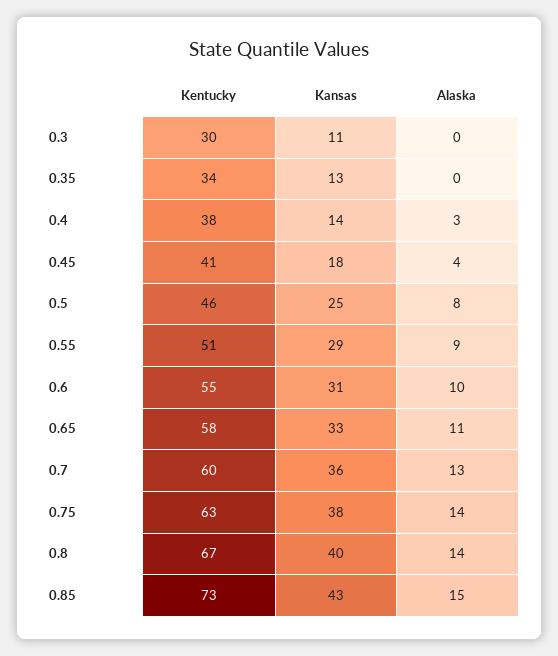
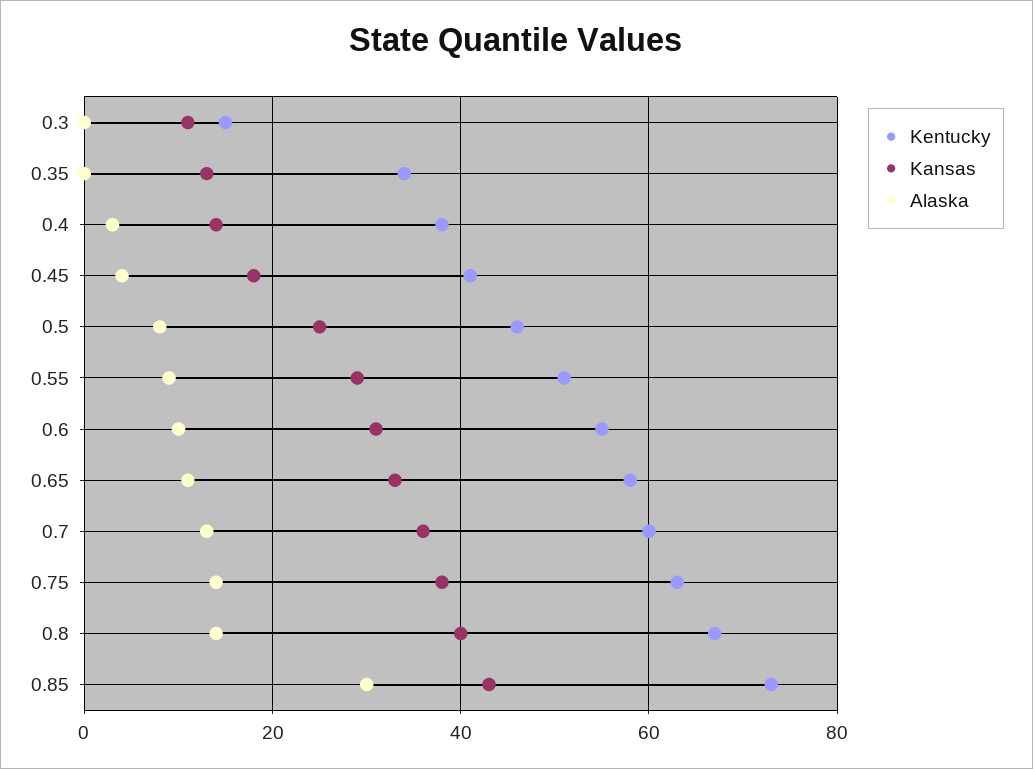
  {
    "Kentucky": {
-     "0.3": 30,
+     "0.3": 15,
      "0.35": 34,
      "0.4": 38,
      "0.45": 41,
      "0.5": 46,
      "0.55": 51,
      "0.6": 55,
      "0.65": 58,
      "0.7": 60,
      "0.75": 63,
      "0.8": 67,
      "0.85": 73
    },
    "Kansas": {
      "0.3": 11,
      "0.35": 13,
      "0.4": 14,
      "0.45": 18,
      "0.5": 25,
      "0.55": 29,
      "0.6": 31,
      "0.65": 33,
      "0.7": 36,
      "0.75": 38,
      "0.8": 40,
      "0.85": 43
    },
    "Alaska": {
      "0.3": 0,
      "0.35": 0,
      "0.4": 3,
      "0.45": 4,
      "0.5": 8,
      "0.55": 9,
      "0.6": 10,
      "0.65": 11,
      "0.7": 13,
      "0.75": 14,
      "0.8": 14,
-     "0.85": 15
+     "0.85": 30
    }
  }

